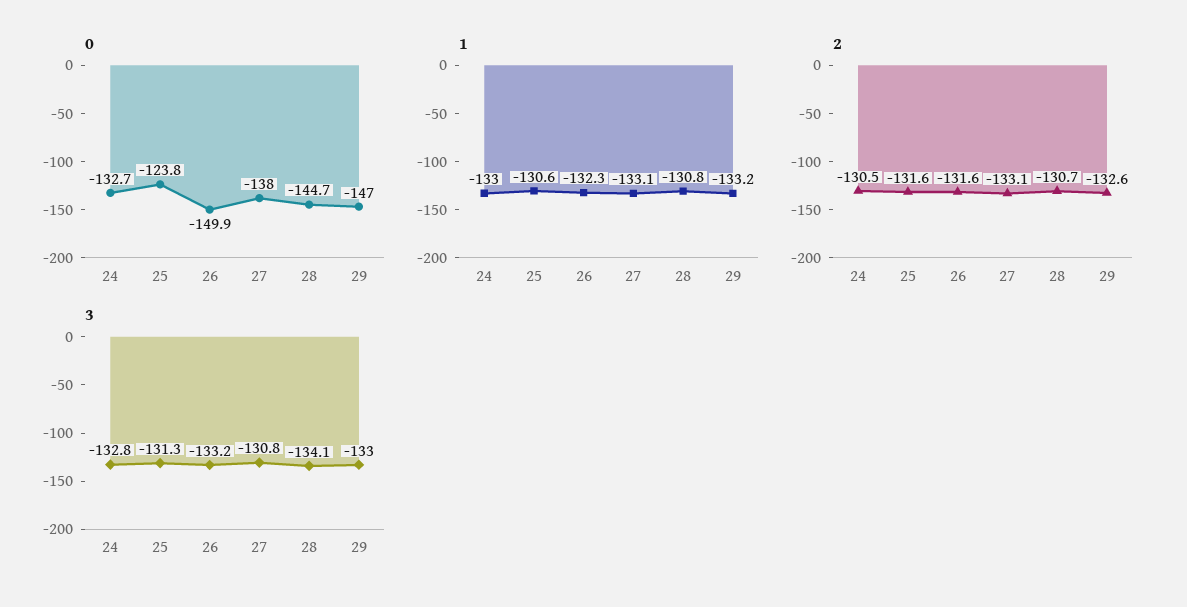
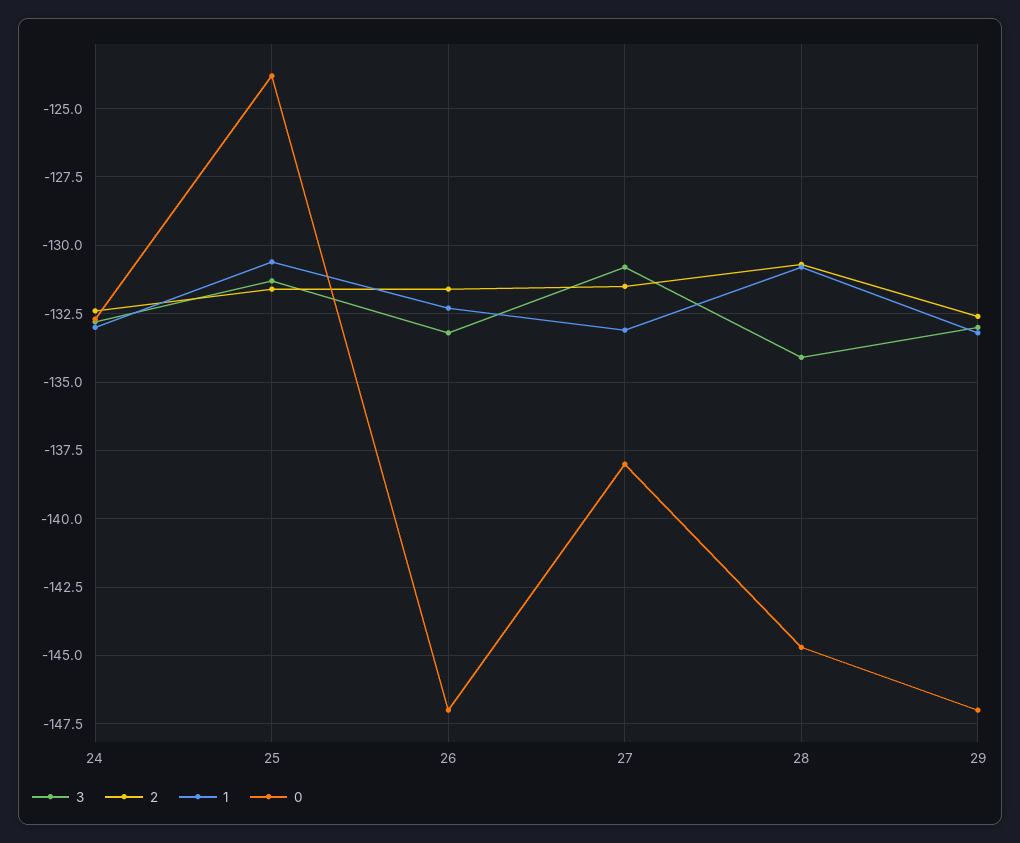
  {
    "0": {
      "24": -132.7,
      "25": -123.8,
-     "26": -149.9,
+     "26": -147,
      "27": -138,
      "28": -144.7,
      "29": -147
    },
    "1": {
      "24": -133,
      "25": -130.6,
      "26": -132.3,
      "27": -133.1,
      "28": -130.8,
      "29": -133.2
    },
    "2": {
-     "24": -130.5,
+     "24": -132.5,
      "25": -131.6,
      "26": -131.6,
-     "27": -133.1,
+     "27": -131.5,
      "28": -130.7,
      "29": -132.6
    },
    "3": {
      "24": -132.8,
      "25": -131.3,
      "26": -133.2,
      "27": -130.8,
      "28": -134.1,
      "29": -133
    }
  }

